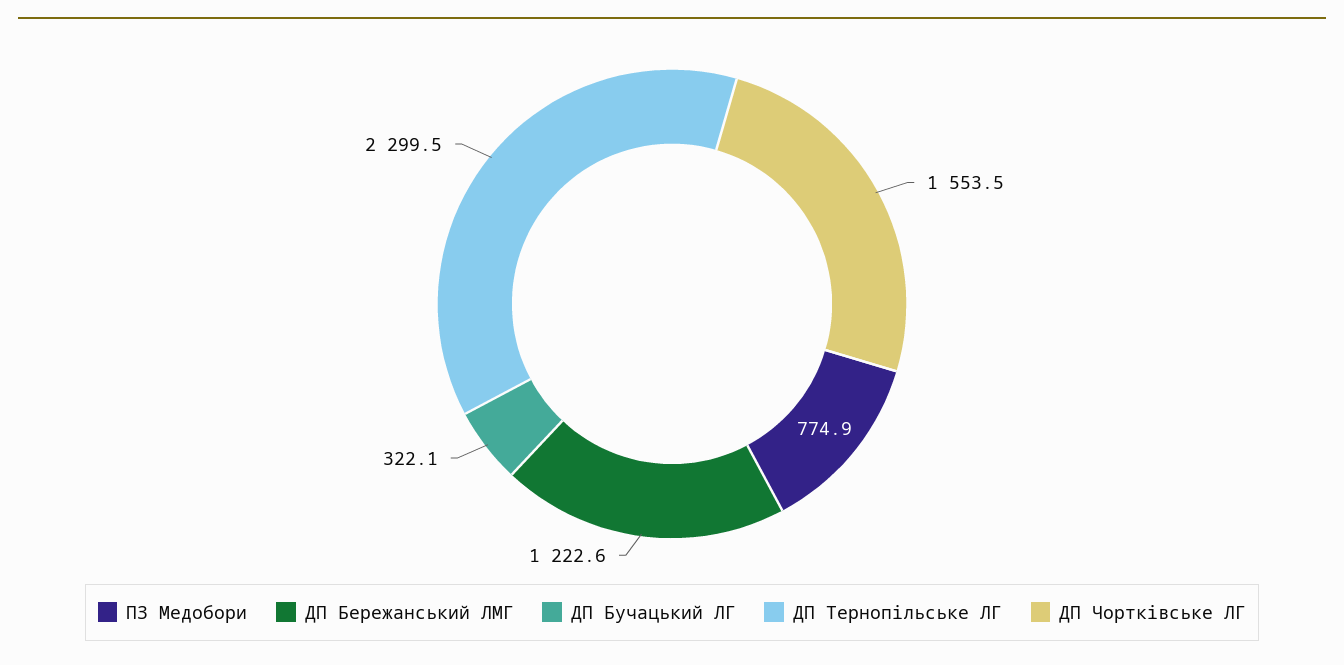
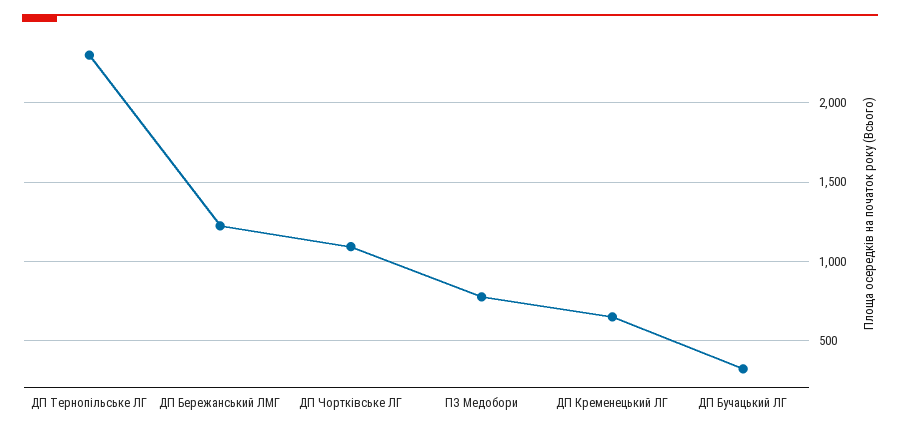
  {
    "ПЗ Медобори": 774.9,
    "ДП Бережанський ЛМГ": 1222.6,
    "ДП Бучацький ЛГ": 322.1,
    "ДП Тернопільське ЛГ": 2299.5,
-   "ДП Чортківське ЛГ": 1553.5
+   "ДП Чортківське ЛГ": 1100,
+   "ДП Кременецький ЛГ": 650
  }

